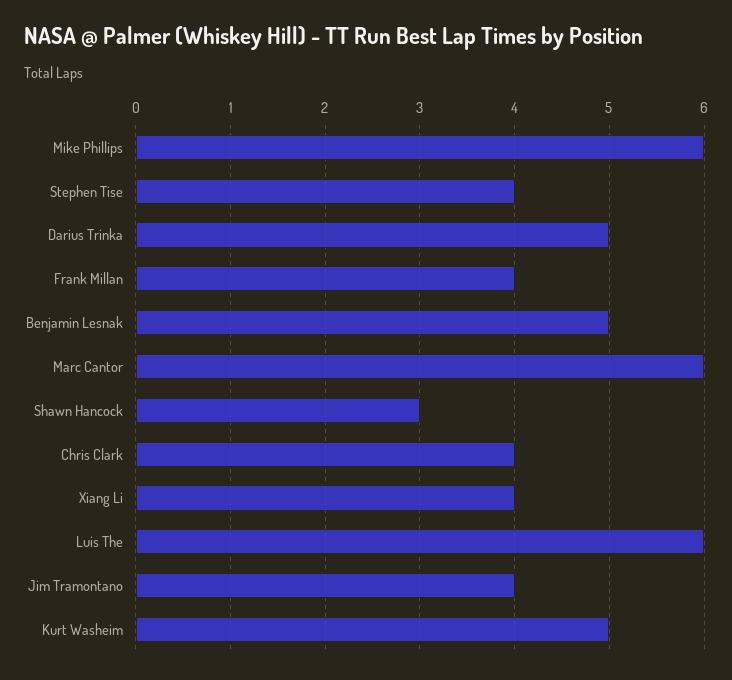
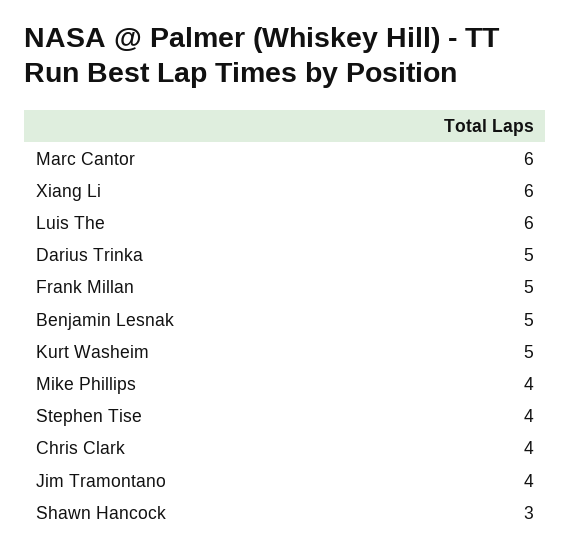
  {
-   "Mike Phillips": 6,
+   "Mike Phillips": 4,
    "Stephen Tise": 4,
    "Darius Trinka": 5,
-   "Frank Millan": 4,
+   "Frank Millan": 5,
    "Benjamin Lesnak": 5,
    "Marc Cantor": 6,
    "Shawn Hancock": 3,
    "Chris Clark": 4,
-   "Xiang Li": 4,
+   "Xiang Li": 6,
    "Luis The": 6,
    "Jim Tramontano": 4,
    "Kurt Washeim": 5
  }

